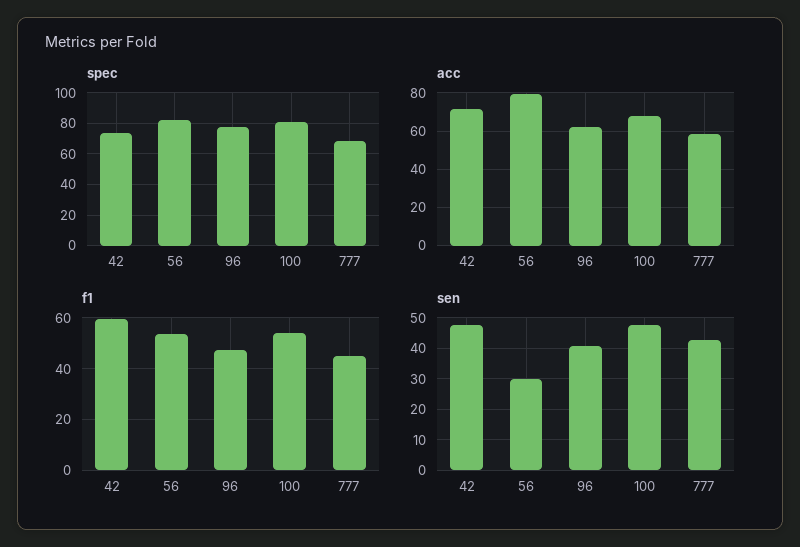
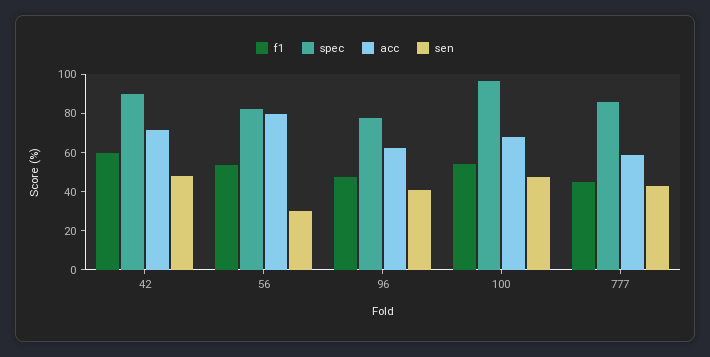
  {
    "spec": {
-     "42": 75,
+     "42": 90,
      "56": 80,
      "96": 75,
-     "100": 80,
+     "100": 95,
-     "777": 70
+     "777": 85
    },
    "acc": {
      "42": 70,
      "56": 80,
      "96": 60,
      "100": 70,
      "777": 60
    },
    "f1": {
      "42": 60,
      "56": 52.5,
      "96": 47.5,
      "100": 55,
      "777": 45
    },
    "sen": {
      "42": 48,
      "56": 30,
      "96": 40,
      "100": 48,
      "777": 42
    }
  }

